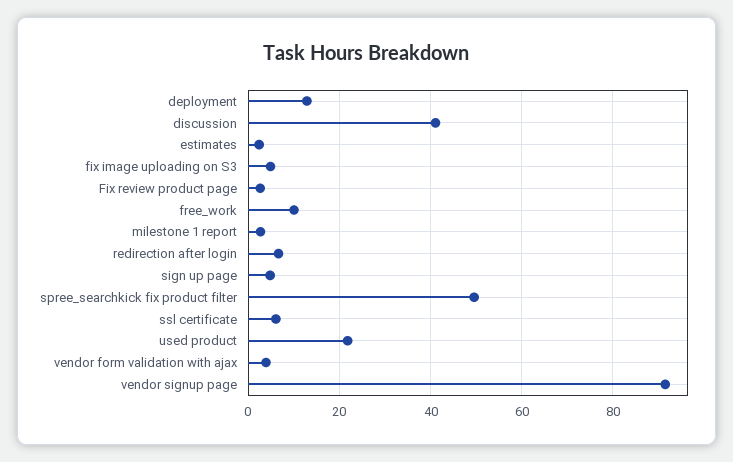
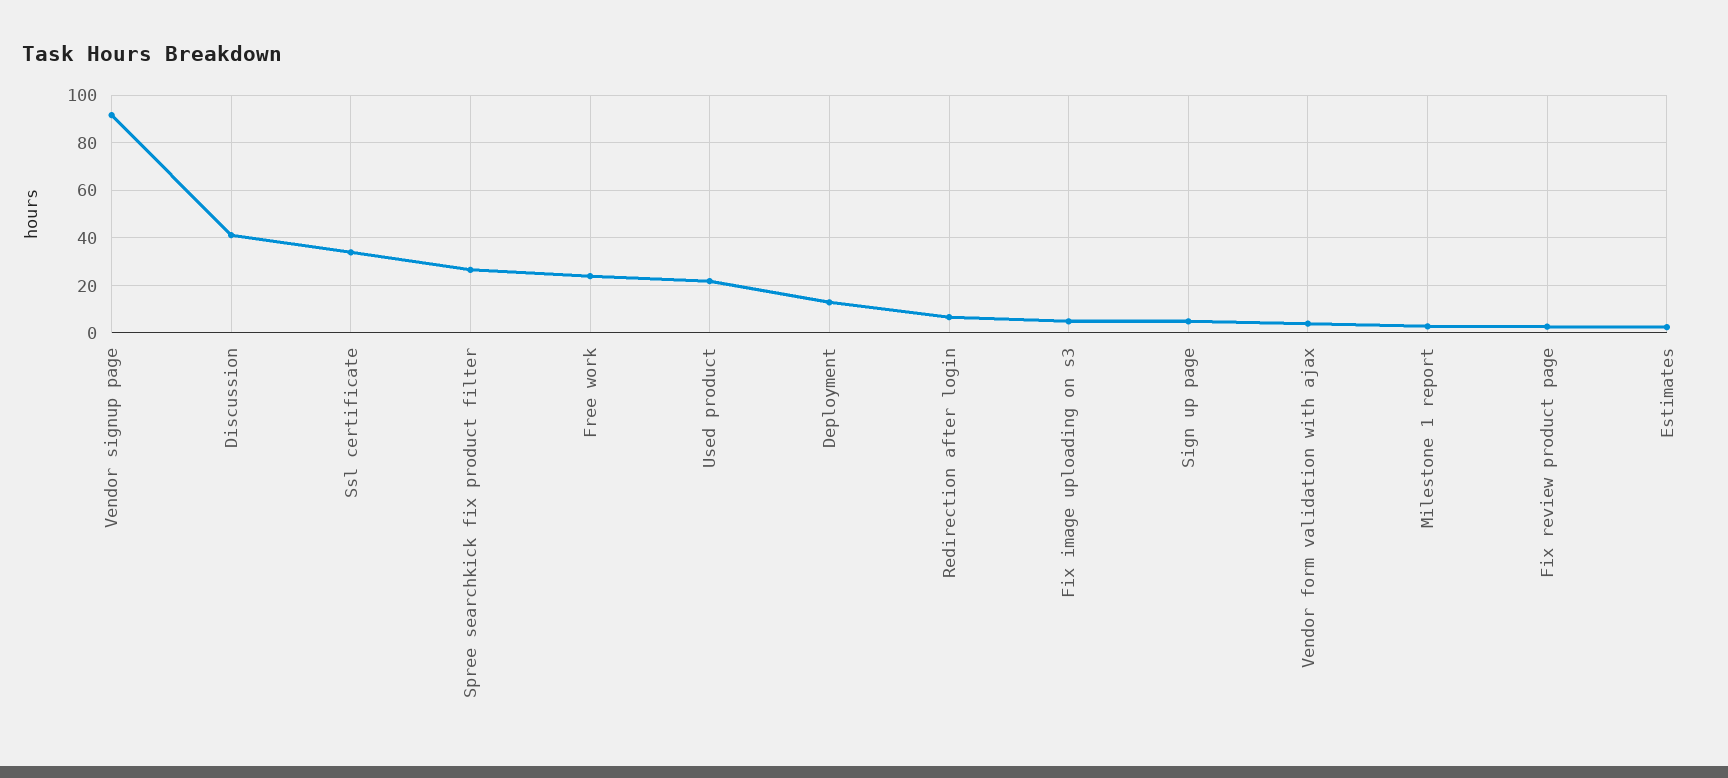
  {
    "deployment": 12,
    "discussion": 42,
    "estimates": 2,
    "fix image uploading on S3": 4,
    "Fix review product page": 2,
-   "free_work": 10,
+   "free_work": 25,
    "milestone 1 report": 2,
    "redirection after login": 6,
    "sign up page": 4,
-   "spree_searchkick fix product filter": 50,
+   "spree_searchkick fix product filter": 25,
-   "ssl certificate": 6,
+   "ssl certificate": 35,
    "used product": 22,
    "vendor form validation with ajax": 4,
    "vendor signup page": 92
  }

